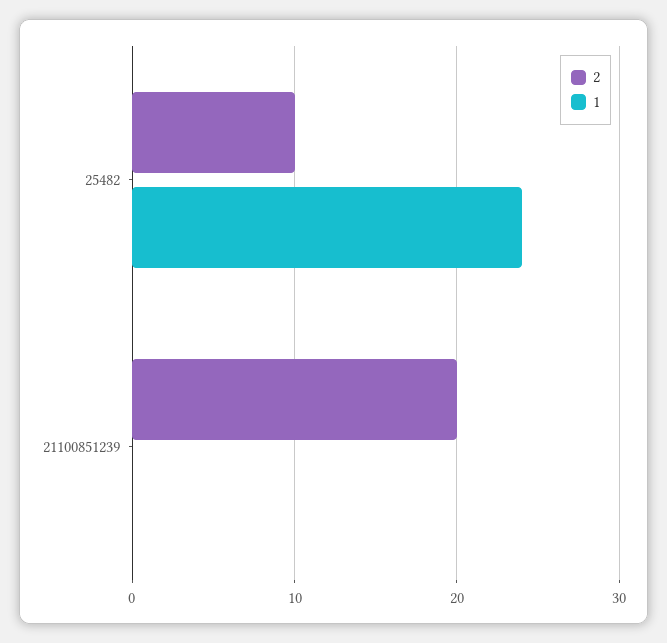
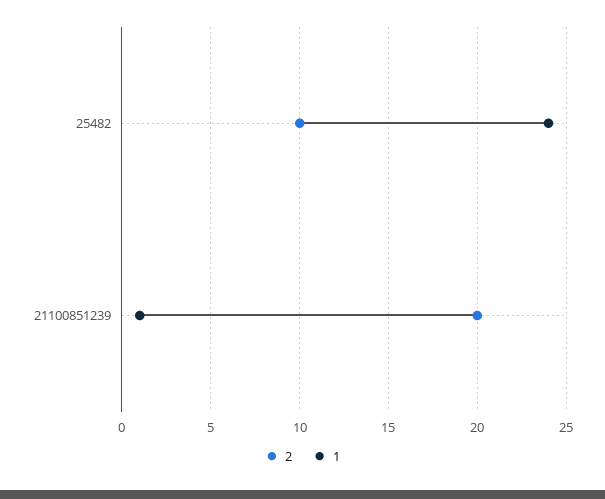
  {
    "2": {
      "25482": 10,
      "21100851239": 20
    },
    "1": {
      "25482": 24,
-     "21100851239": 0
+     "21100851239": 1
    }
  }

